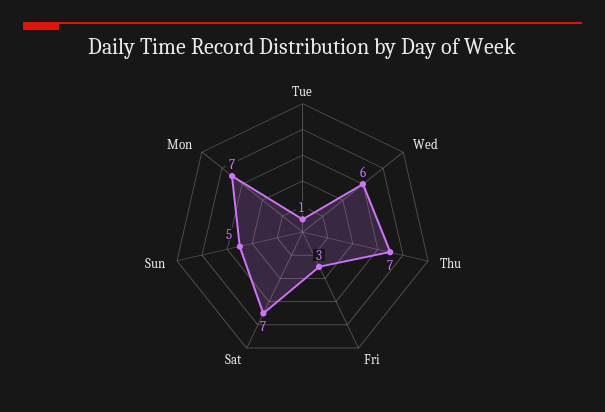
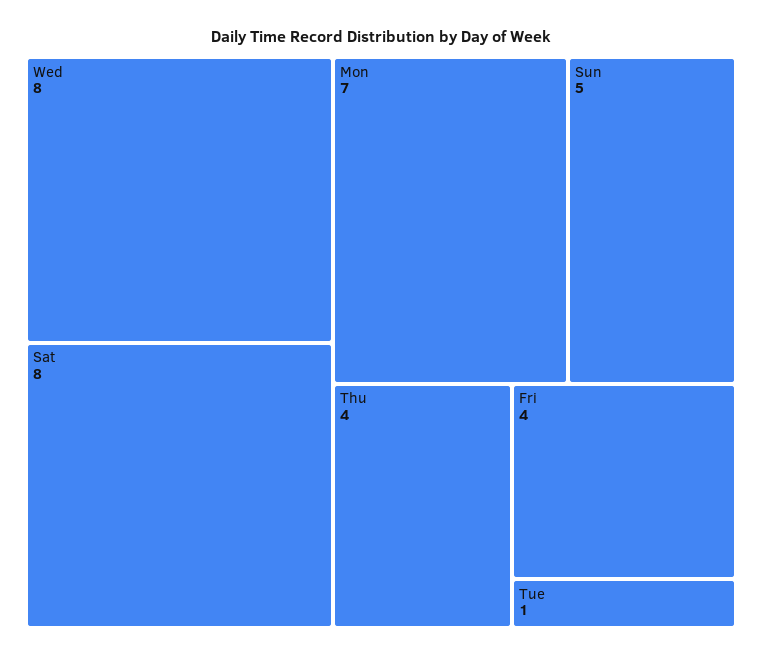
  {
    "Tue": 1,
-   "Wed": 6,
+   "Wed": 8,
-   "Thu": 7,
+   "Thu": 4,
-   "Fri": 3,
+   "Fri": 4,
-   "Sat": 7,
+   "Sat": 8,
    "Sun": 5,
    "Mon": 7
  }

